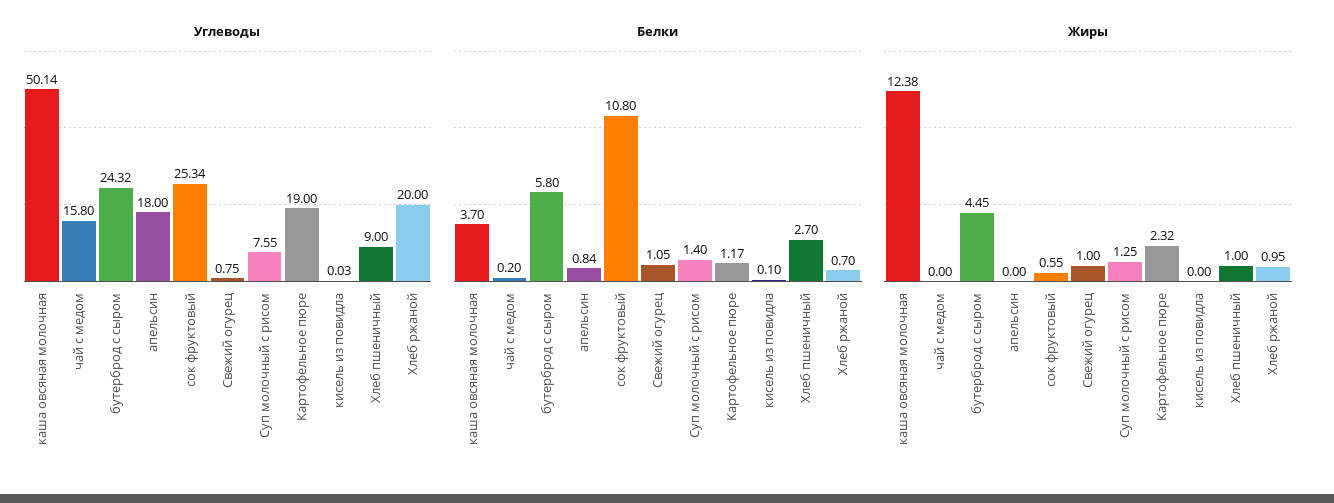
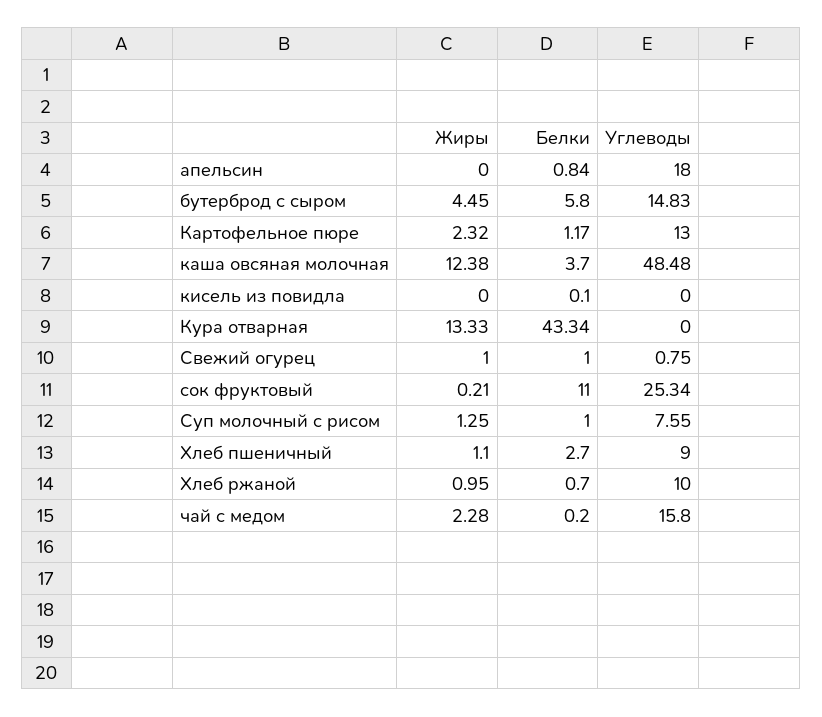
  {
    "Углеводы": {
-     "каша овсяная молочная": 50.14,
+     "каша овсяная молочная": 48.48,
      "чай с медом": 15.8,
-     "бутерброд с сыром": 24.32,
+     "бутерброд с сыром": 14.83,
      "апельсин": 18,
      "сок фруктовый": 25.34,
      "Свежий огурец": 0.75,
      "Суп молочный с рисом": 7.55,
-     "Картофельное пюре": 19,
+     "Картофельное пюре": 13,
-     "кисель из повидла": 0.03,
+     "кисель из повидла": 0,
      "Хлеб пшеничный": 9,
-     "Хлеб ржаной": 20
+     "Хлеб ржаной": 10,
+     "Кура отварная": 0
    },
    "Белки": {
      "каша овсяная молочная": 3.7,
      "чай с медом": 0.2,
      "бутерброд с сыром": 5.8,
      "апельсин": 0.84,
-     "сок фруктовый": 10.8,
+     "сок фруктовый": 11,
-     "Свежий огурец": 1.05,
+     "Свежий огурец": 1,
-     "Суп молочный с рисом": 1.4,
+     "Суп молочный с рисом": 1,
      "Картофельное пюре": 1.17,
      "кисель из повидла": 0.1,
      "Хлеб пшеничный": 2.7,
-     "Хлеб ржаной": 0.7
+     "Хлеб ржаной": 0.7,
+     "Кура отварная": 43.34
    },
    "Жиры": {
      "каша овсяная молочная": 12.38,
-     "чай с медом": 0,
+     "чай с медом": 2.28,
      "бутерброд с сыром": 4.45,
      "апельсин": 0,
-     "сок фруктовый": 0.55,
+     "сок фруктовый": 0.21,
      "Свежий огурец": 1,
      "Суп молочный с рисом": 1.25,
      "Картофельное пюре": 2.32,
      "кисель из повидла": 0,
-     "Хлеб пшеничный": 1,
+     "Хлеб пшеничный": 1.1,
-     "Хлеб ржаной": 0.95
+     "Хлеб ржаной": 0.95,
+     "Кура отварная": 13.33
    }
  }

